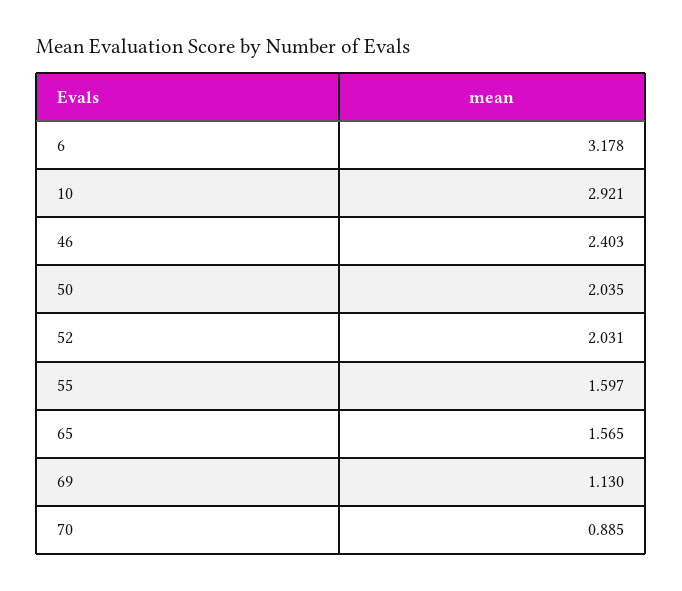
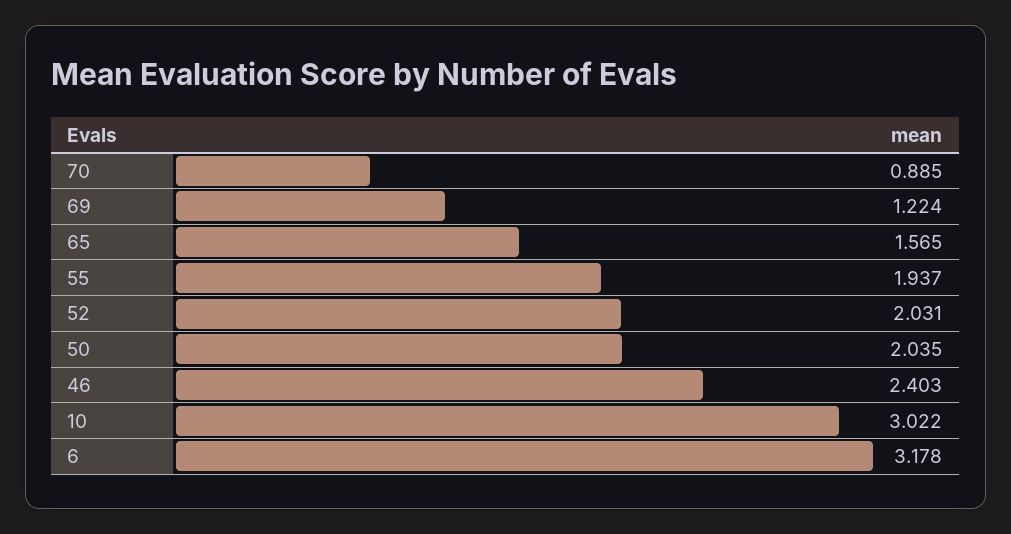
  {
    "6": 3.178,
-   "10": 2.921,
+   "10": 3.022,
    "46": 2.403,
    "50": 2.035,
    "52": 2.031,
-   "55": 1.597,
+   "55": 1.937,
    "65": 1.565,
-   "69": 1.13,
+   "69": 1.224,
    "70": 0.885
  }

